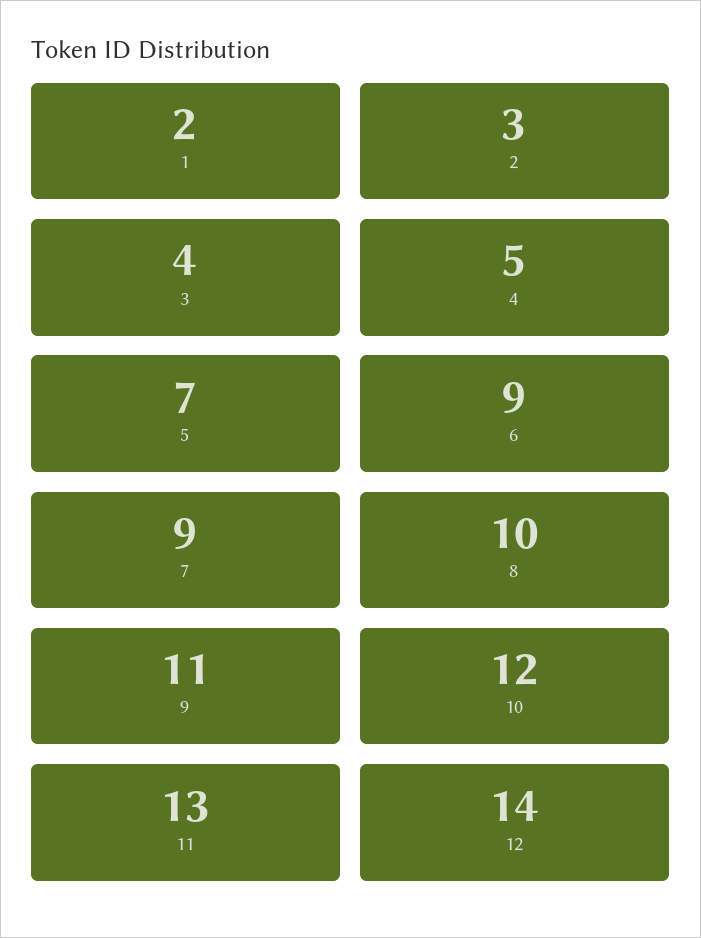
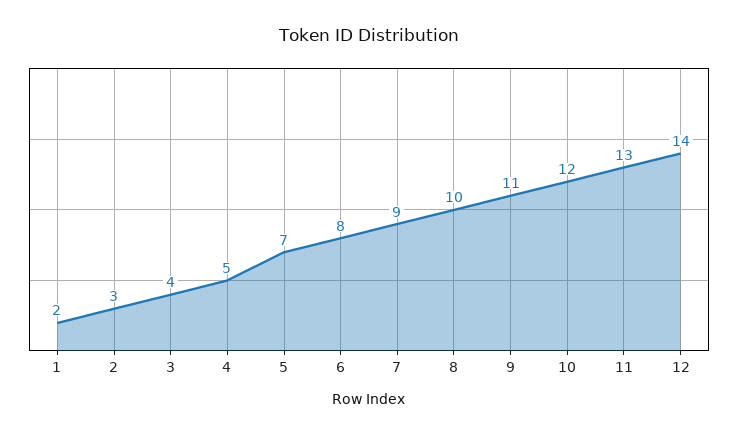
  {
    "1": 2,
    "2": 3,
    "3": 4,
    "4": 5,
    "5": 7,
-   "6": 9,
+   "6": 8,
    "7": 9,
    "8": 10,
    "9": 11,
    "10": 12,
    "11": 13,
    "12": 14
  }

